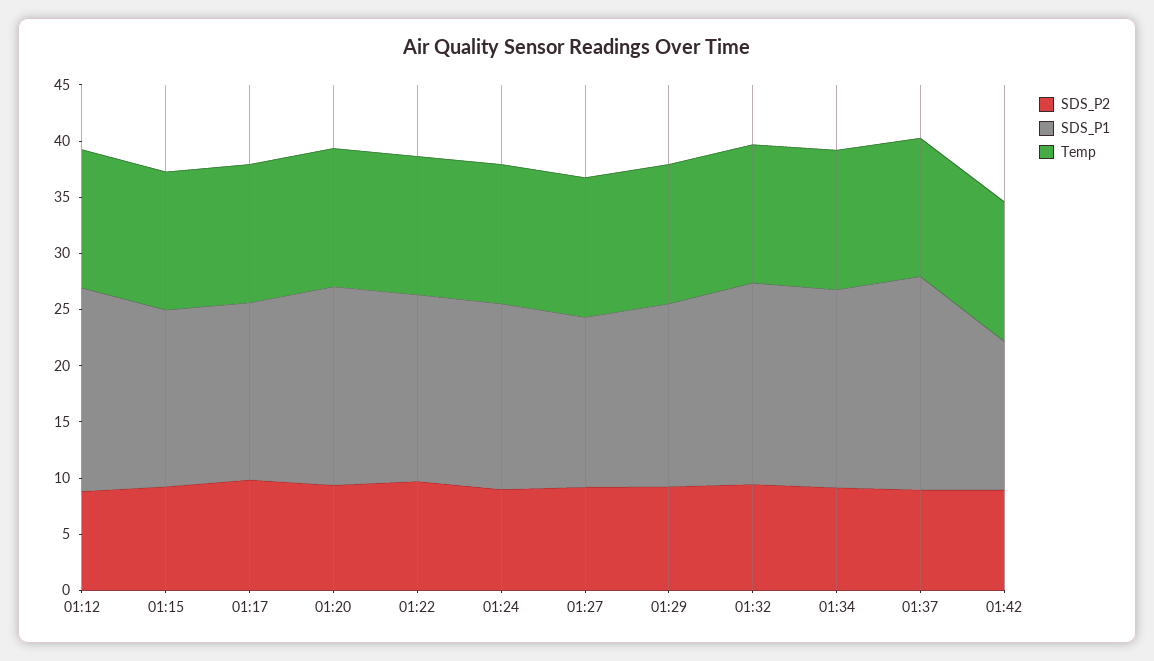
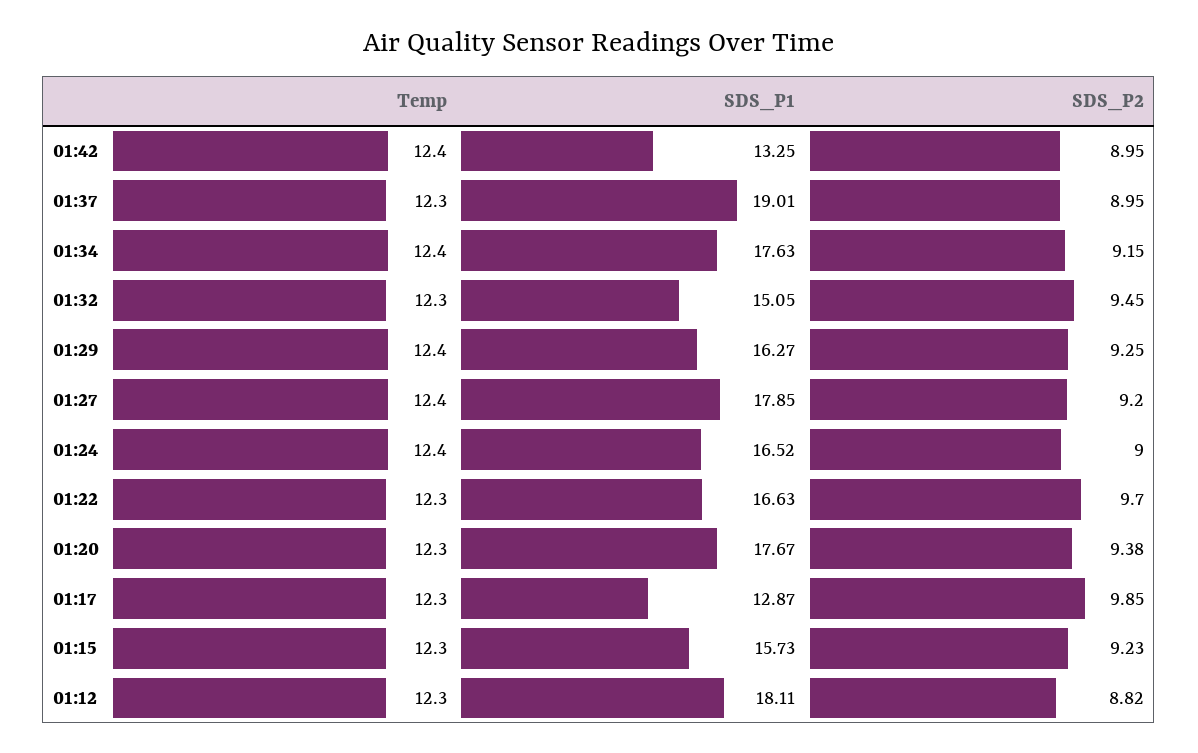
  {
    "SDS_P2": {
      "01:12": 8.82,
      "01:15": 9.23,
      "01:17": 9.85,
      "01:20": 9.38,
      "01:22": 9.7,
      "01:24": 9,
      "01:27": 9.2,
      "01:29": 9.25,
      "01:32": 9.45,
      "01:34": 9.15,
      "01:37": 8.95,
      "01:42": 8.95
    },
    "SDS_P1": {
      "01:12": 18.11,
      "01:15": 15.73,
-     "01:17": 16,
+     "01:17": 12.87,
      "01:20": 17.67,
      "01:22": 16.63,
      "01:24": 16.52,
-     "01:27": 15,
+     "01:27": 17.85,
      "01:29": 16.27,
-     "01:32": 18,
+     "01:32": 15.05,
      "01:34": 17.63,
      "01:37": 19.01,
      "01:42": 13.25
    },
    "Temp": {
      "01:12": 12.3,
      "01:15": 12.3,
      "01:17": 12.3,
      "01:20": 12.3,
      "01:22": 12.3,
      "01:24": 12.4,
      "01:27": 12.4,
      "01:29": 12.4,
      "01:32": 12.3,
      "01:34": 12.4,
      "01:37": 12.3,
      "01:42": 12.4
    }
  }

